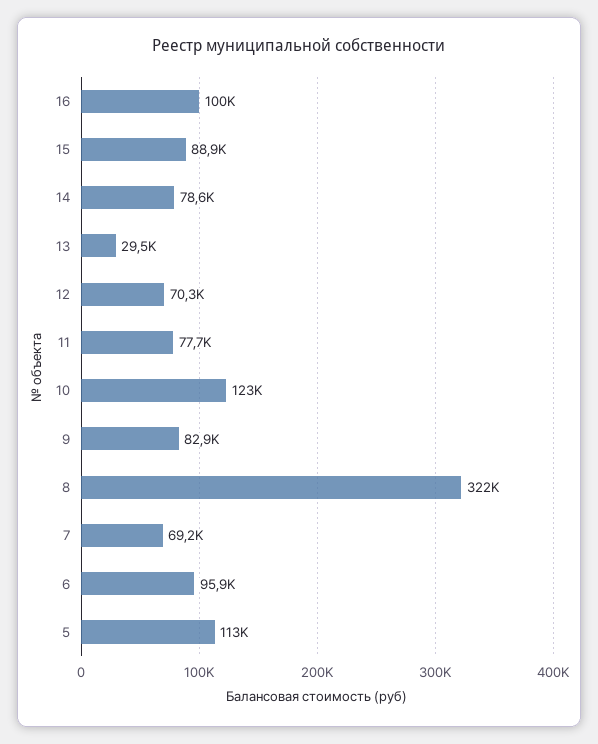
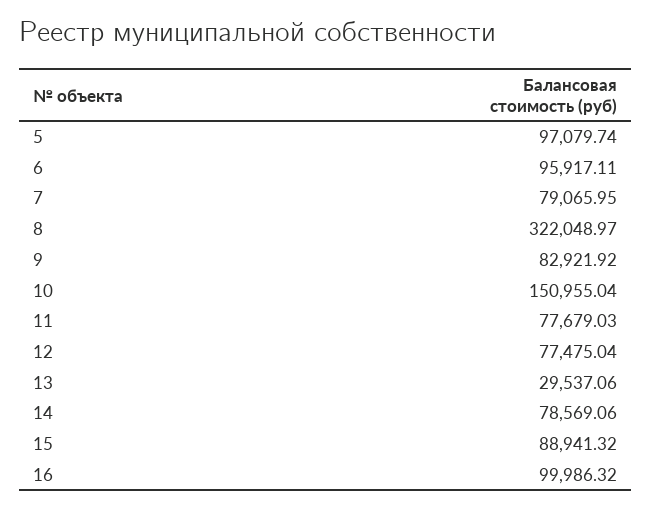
  {
    "16": 99986.32,
    "15": 88941.32,
    "14": 78569.06,
    "13": 29537.06,
-   "12": 70300,
+   "12": 77475.04,
    "11": 77679.03,
-   "10": 123000,
+   "10": 150955.04,
    "9": 82921.92,
    "8": 322048.97,
-   "7": 69200,
+   "7": 79065.95,
    "6": 95917.11,
-   "5": 113000
+   "5": 97079.74
  }

